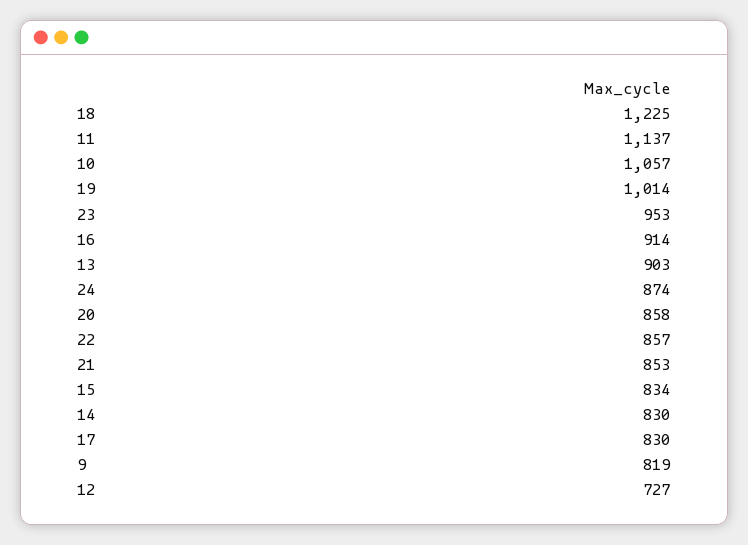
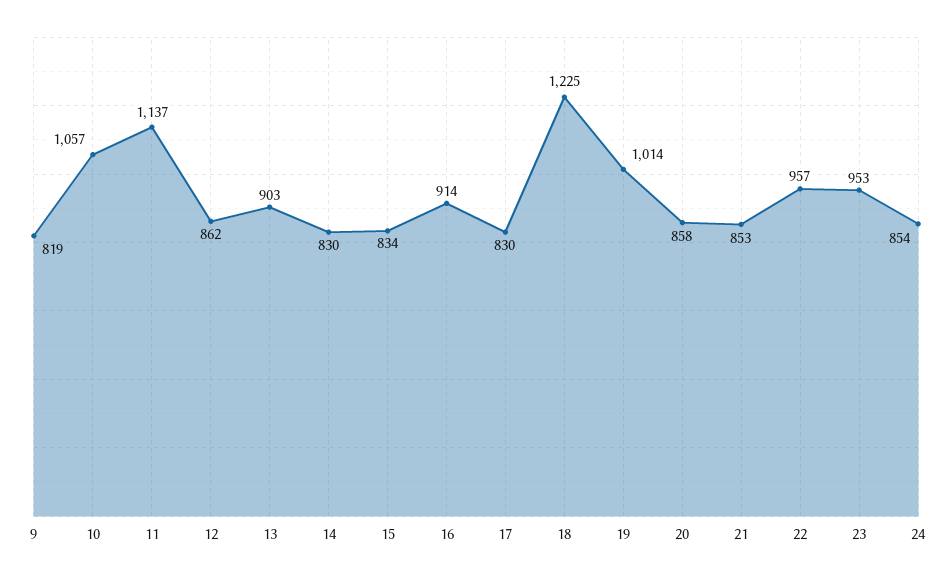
  {
    "18": 1225,
    "11": 1137,
    "10": 1057,
    "19": 1014,
    "23": 953,
    "16": 914,
    "13": 903,
-   "24": 874,
+   "24": 854,
    "20": 858,
-   "22": 857,
+   "22": 957,
    "21": 853,
    "15": 834,
    "14": 830,
    "17": 830,
    "9": 819,
-   "12": 727
+   "12": 862
  }

